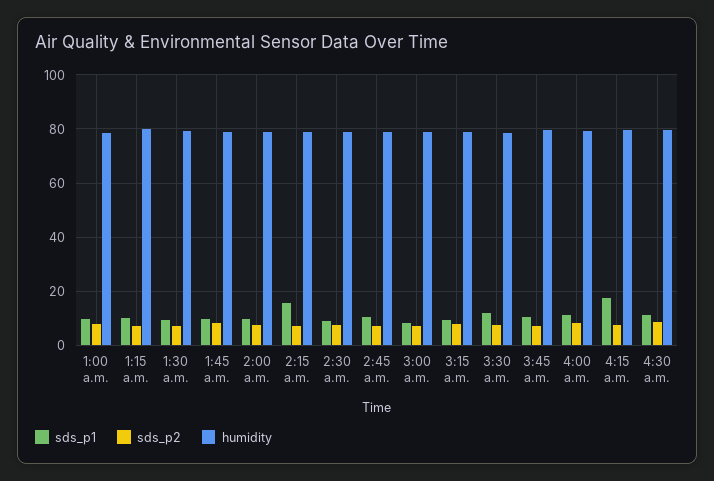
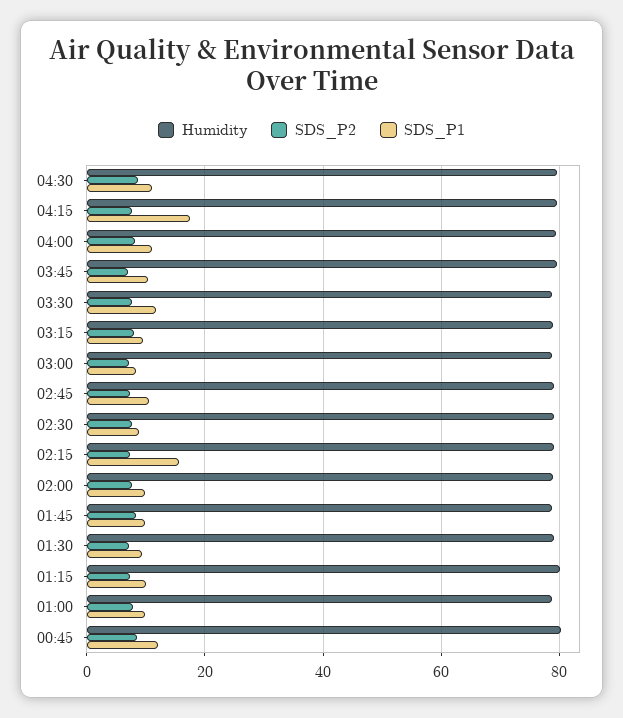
  {
    "sds_p1": {
      "1:00 a.m.": 10,
      "1:15 a.m.": 10,
      "1:30 a.m.": 10,
      "1:45 a.m.": 10,
      "2:00 a.m.": 10,
      "2:15 a.m.": 16,
      "2:30 a.m.": 8,
      "2:45 a.m.": 10,
      "3:00 a.m.": 8,
      "3:15 a.m.": 10,
      "3:30 a.m.": 12,
      "3:45 a.m.": 10,
      "4:00 a.m.": 12,
      "4:15 a.m.": 18,
-     "4:30 a.m.": 12
+     "4:30 a.m.": 12,
+     "00:45": 12
    },
    "sds_p2": {
      "1:00 a.m.": 8,
      "1:15 a.m.": 8,
      "1:30 a.m.": 8,
      "1:45 a.m.": 8,
      "2:00 a.m.": 8,
      "2:15 a.m.": 8,
      "2:30 a.m.": 8,
      "2:45 a.m.": 8,
      "3:00 a.m.": 8,
      "3:15 a.m.": 8,
      "3:30 a.m.": 8,
      "3:45 a.m.": 8,
      "4:00 a.m.": 8,
      "4:15 a.m.": 8,
-     "4:30 a.m.": 8
+     "4:30 a.m.": 8,
+     "00:45": 8
    },
    "humidity": {
      "1:00 a.m.": 78,
      "1:15 a.m.": 80,
      "1:30 a.m.": 80,
      "1:45 a.m.": 78,
      "2:00 a.m.": 78,
      "2:15 a.m.": 80,
      "2:30 a.m.": 80,
      "2:45 a.m.": 80,
      "3:00 a.m.": 78,
      "3:15 a.m.": 78,
      "3:30 a.m.": 78,
      "3:45 a.m.": 80,
      "4:00 a.m.": 80,
      "4:15 a.m.": 80,
-     "4:30 a.m.": 80
+     "4:30 a.m.": 80,
+     "00:45": 80
    }
  }

